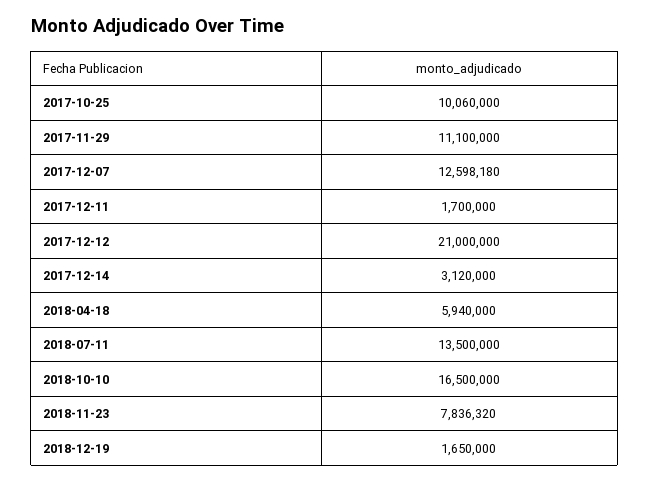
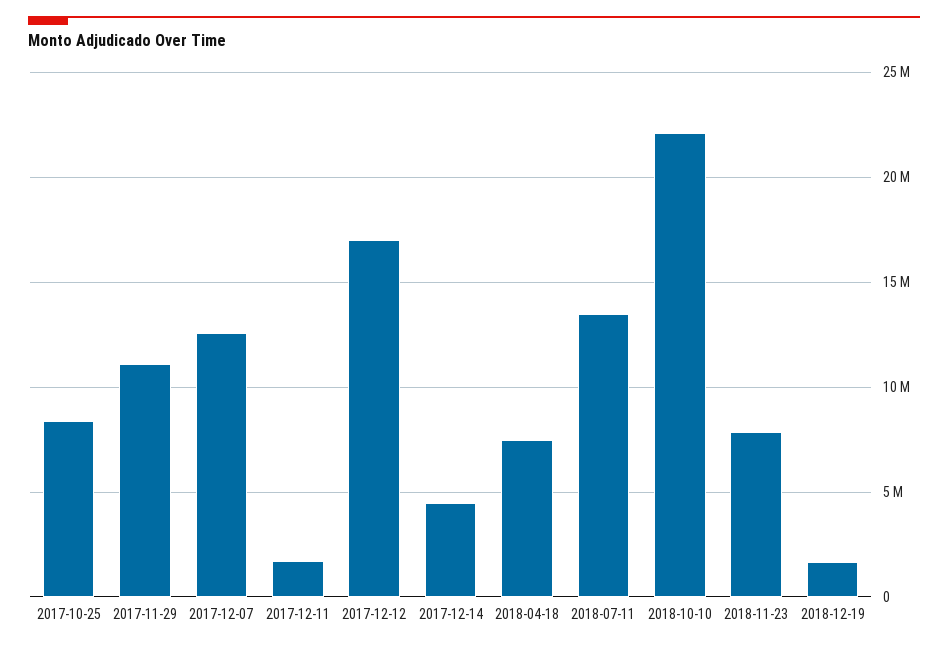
  {
-   "2017-10-25": 10060000,
+   "2017-10-25": 8500000,
    "2017-11-29": 11100000,
    "2017-12-07": 12598180,
    "2017-12-11": 1700000,
-   "2017-12-12": 21000000,
+   "2017-12-12": 17000000,
-   "2017-12-14": 3120000,
+   "2017-12-14": 4500000,
-   "2018-04-18": 5940000,
+   "2018-04-18": 7500000,
    "2018-07-11": 13500000,
-   "2018-10-10": 16500000,
+   "2018-10-10": 22000000,
    "2018-11-23": 7836320,
    "2018-12-19": 1650000
  }

